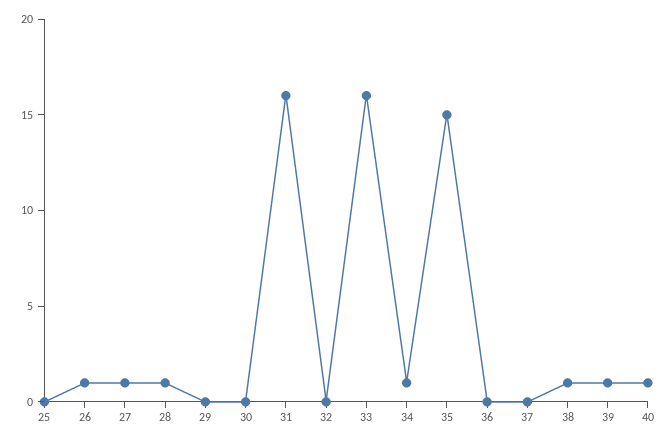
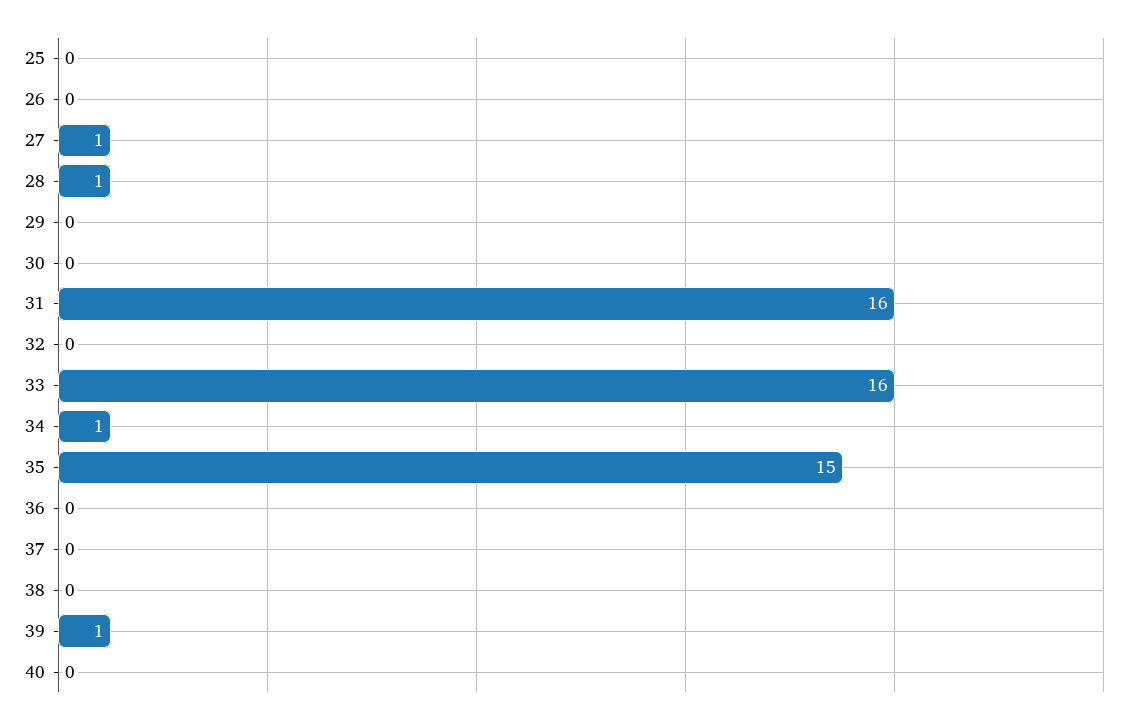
  {
    "25": 0,
-   "26": 1,
+   "26": 0,
    "27": 1,
    "28": 1,
    "29": 0,
    "30": 0,
    "31": 16,
    "32": 0,
    "33": 16,
    "34": 1,
    "35": 15,
    "36": 0,
    "37": 0,
-   "38": 1,
+   "38": 0,
    "39": 1,
-   "40": 1
+   "40": 0
  }

